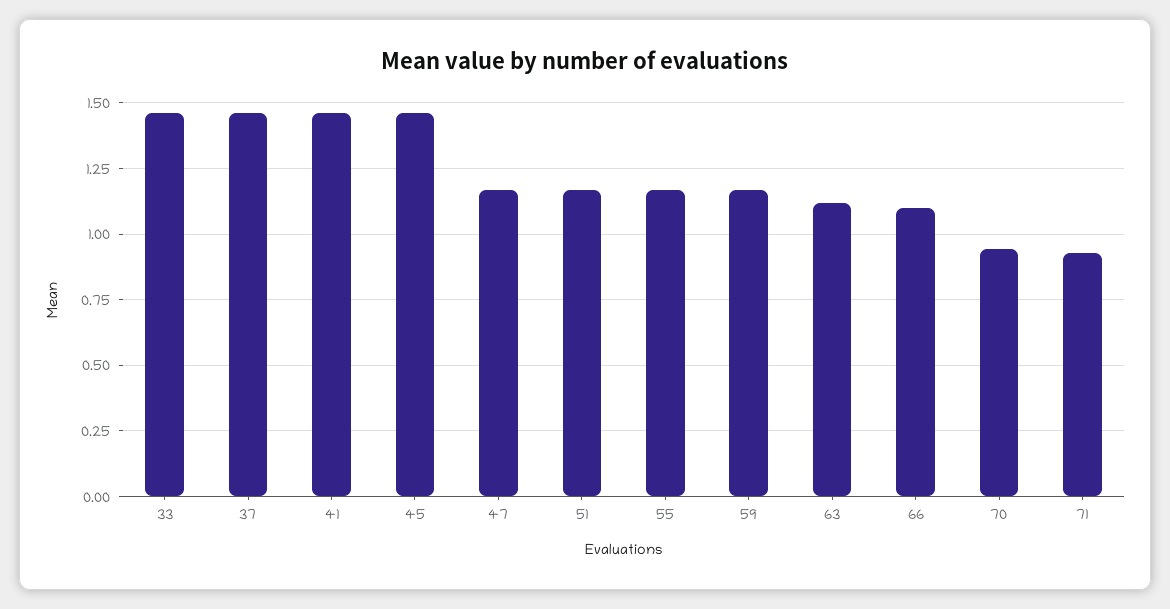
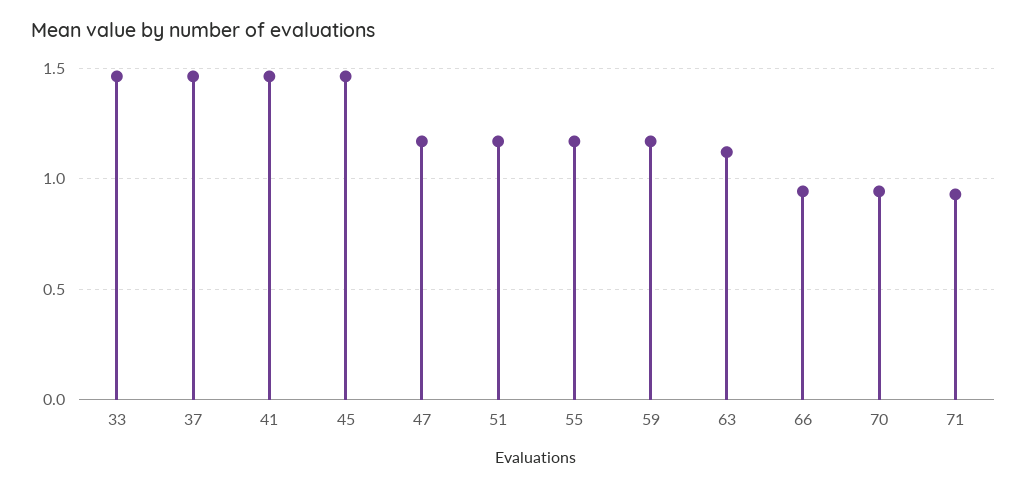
  {
    "33": 1.475,
    "37": 1.475,
    "41": 1.475,
    "45": 1.475,
    "47": 1.175,
    "51": 1.175,
    "55": 1.175,
    "59": 1.175,
    "63": 1.125,
-   "66": 1.1,
+   "66": 0.95,
    "70": 0.95,
    "71": 0.925
  }

